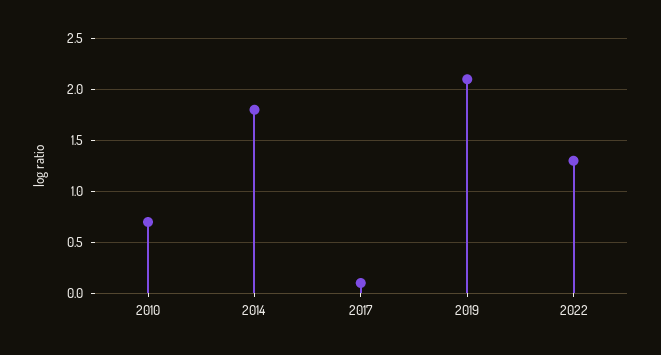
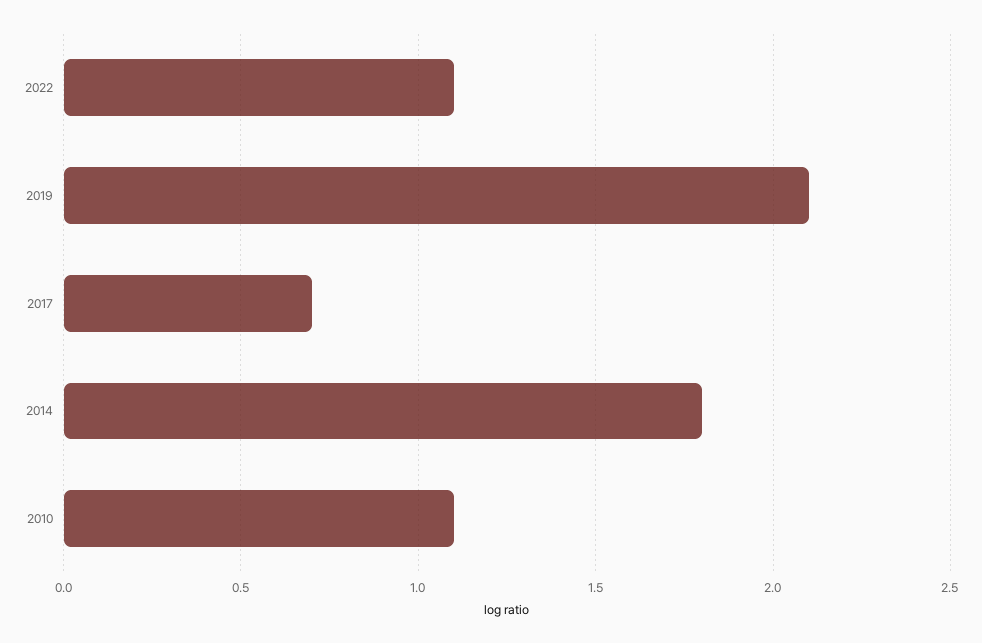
  {
-   "2010": 0.7,
+   "2010": 1.1,
    "2014": 1.8,
-   "2017": 0.1,
+   "2017": 0.7,
    "2019": 2.1,
-   "2022": 1.3
+   "2022": 1.1
  }

